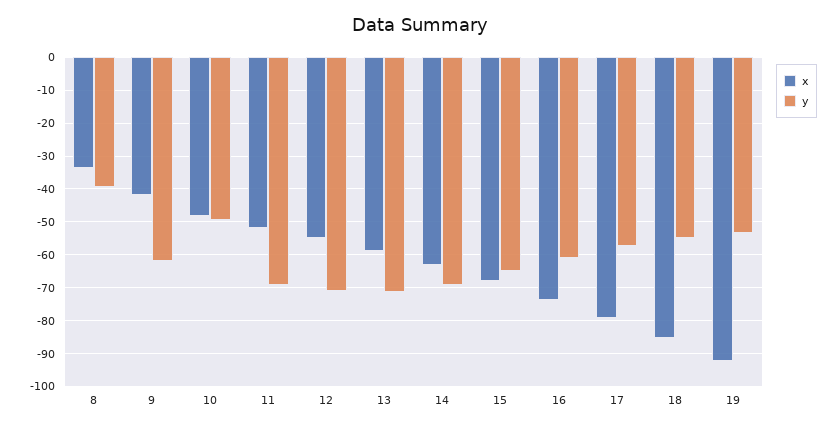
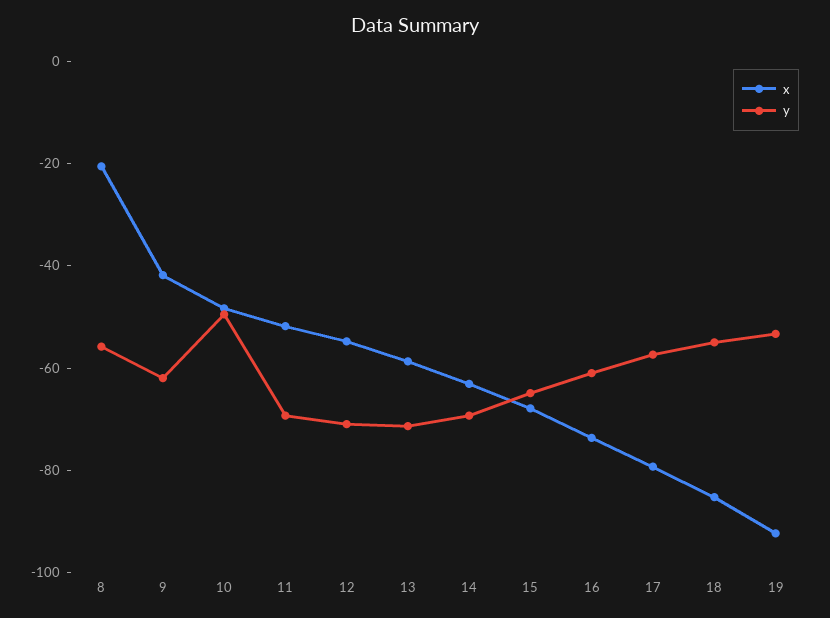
  {
    "x": {
-     "8": -34,
+     "8": -20,
      "9": -42,
      "10": -48,
      "11": -52,
      "12": -54,
      "13": -58,
      "14": -64,
      "15": -68,
      "16": -74,
      "17": -80,
      "18": -86,
      "19": -92
    },
    "y": {
-     "8": -40,
+     "8": -55,
      "9": -62,
      "10": -50,
      "11": -70,
      "12": -72,
      "13": -72,
      "14": -70,
      "15": -64,
      "16": -62,
      "17": -58,
      "18": -56,
      "19": -54
    }
  }

